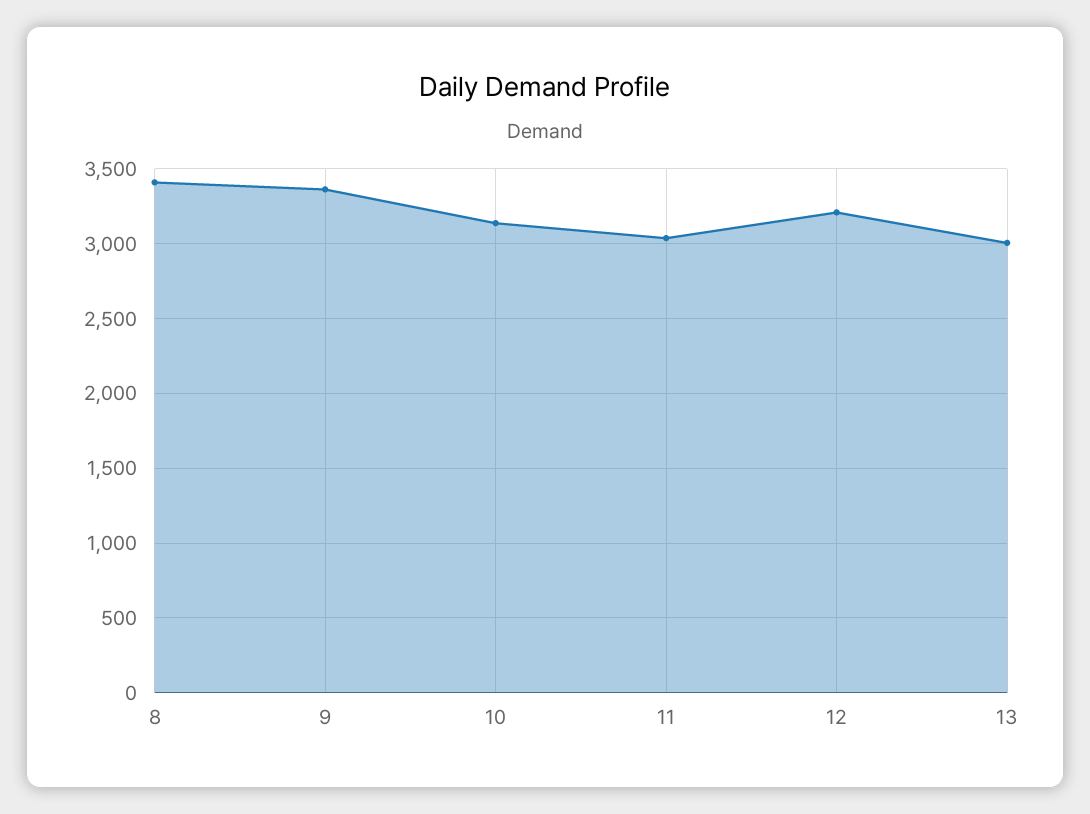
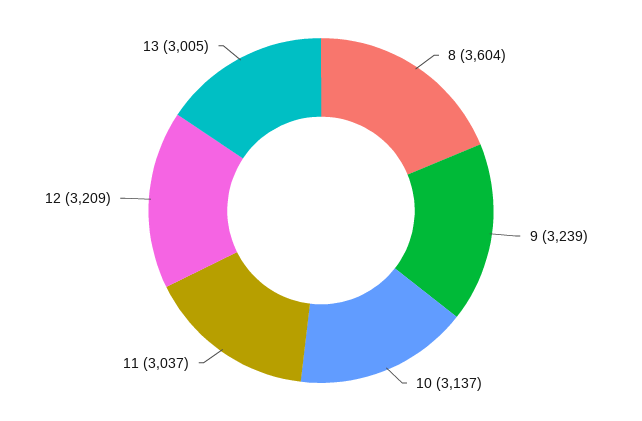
  {
-   "8": 3400,
+   "8": 3604,
-   "9": 3350,
+   "9": 3239,
    "10": 3137,
    "11": 3037,
    "12": 3209,
    "13": 3005
  }

